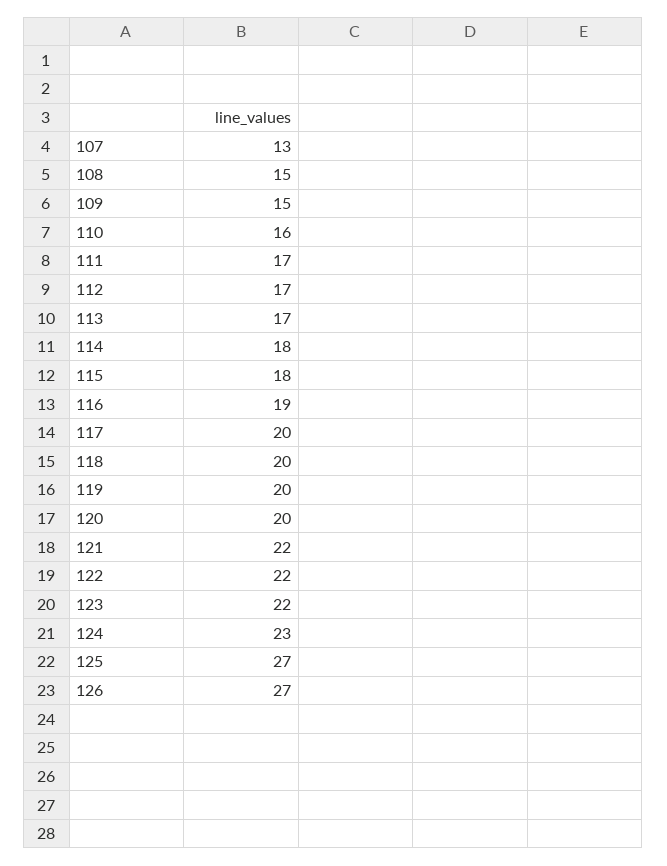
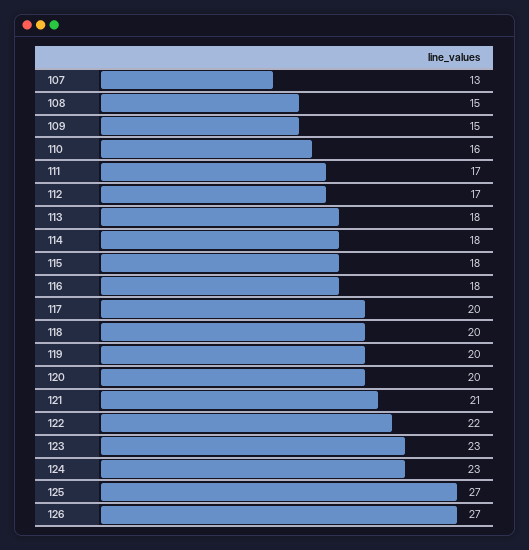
  {
    "107": 13,
    "108": 15,
    "109": 15,
    "110": 16,
    "111": 17,
    "112": 17,
-   "113": 17,
+   "113": 18,
    "114": 18,
    "115": 18,
-   "116": 19,
+   "116": 18,
    "117": 20,
    "118": 20,
    "119": 20,
    "120": 20,
-   "121": 22,
+   "121": 21,
    "122": 22,
-   "123": 22,
+   "123": 23,
    "124": 23,
    "125": 27,
    "126": 27
  }

